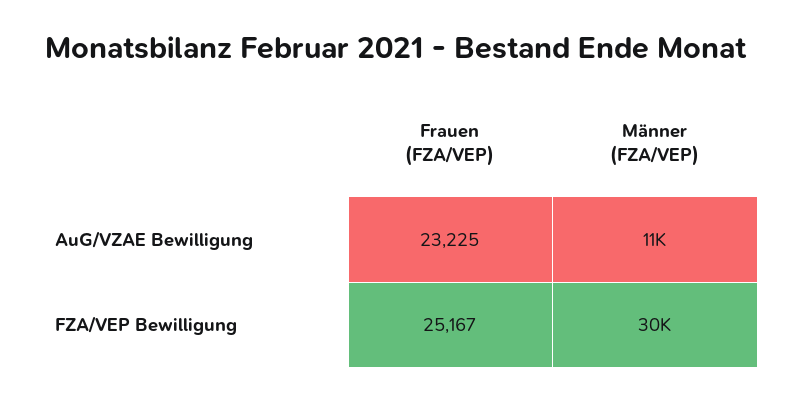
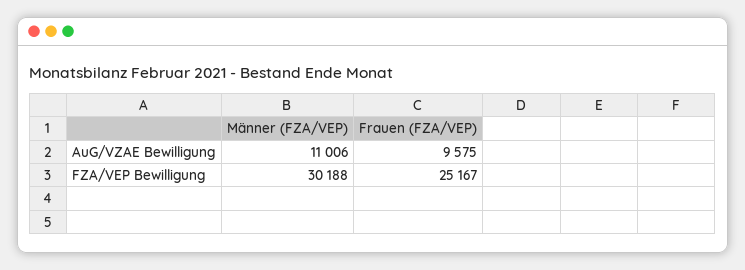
  {
    "Frauen (FZA/VEP)": {
-     "AuG/VZAE Bewilligung": 23225,
+     "AuG/VZAE Bewilligung": 9575,
      "FZA/VEP Bewilligung": 25167
    },
    "Männer (FZA/VEP)": {
      "AuG/VZAE Bewilligung": 11006,
      "FZA/VEP Bewilligung": 30188
    }
  }

